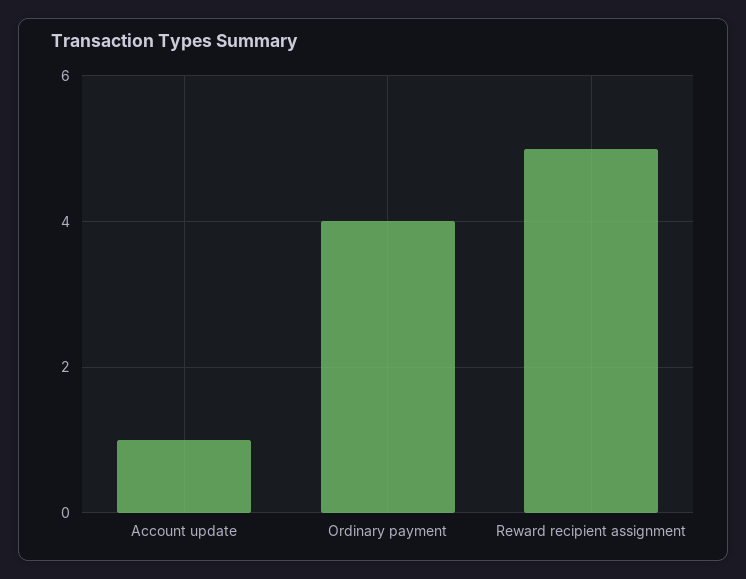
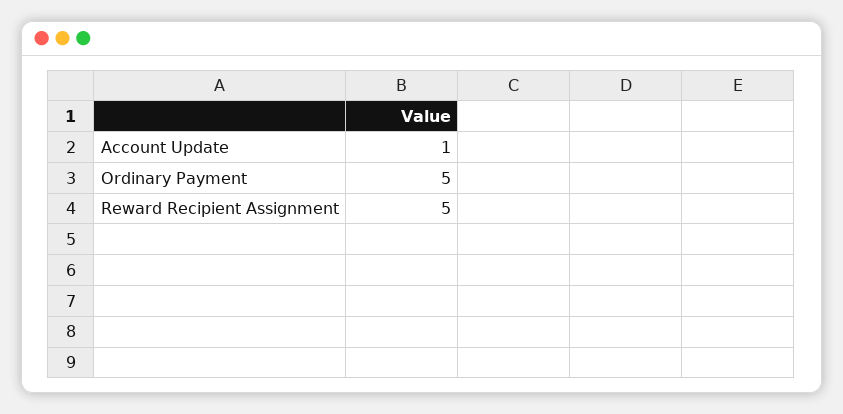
  {
    "Account update": 1,
-   "Ordinary payment": 4,
+   "Ordinary payment": 5,
    "Reward recipient assignment": 5
  }

